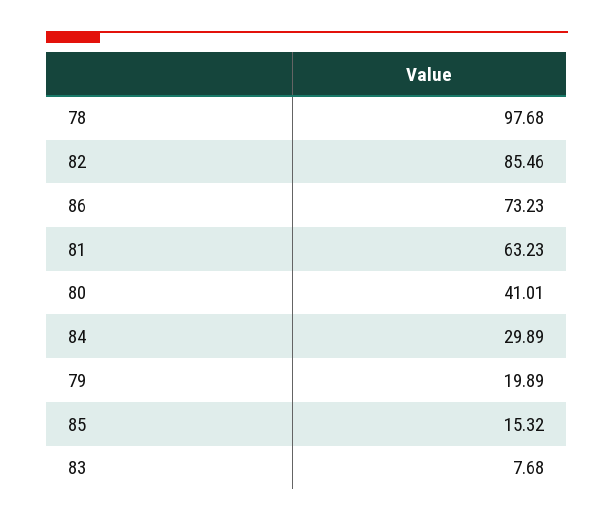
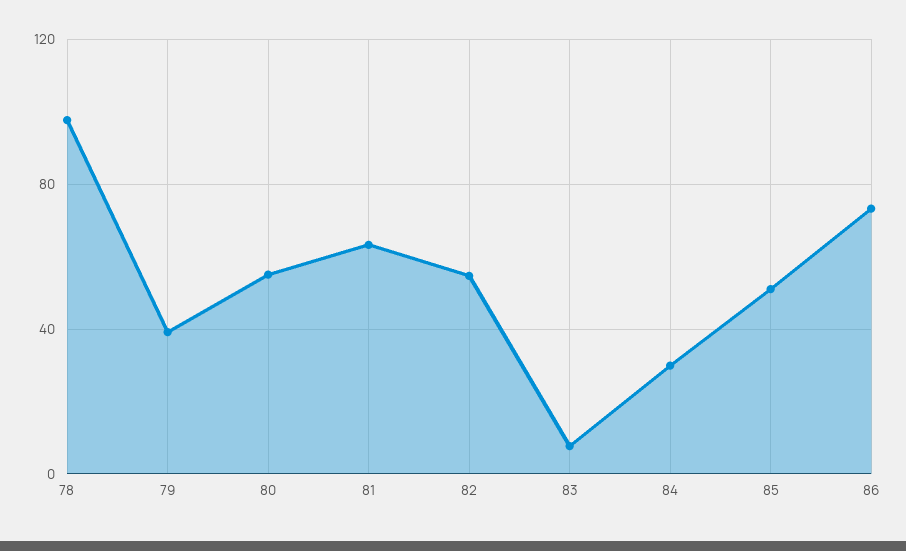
  {
    "78": 97.68,
-   "82": 85.46,
+   "82": 55,
    "86": 73.23,
    "81": 63.23,
-   "80": 41.01,
+   "80": 55,
    "84": 29.89,
-   "79": 19.89,
+   "79": 40,
-   "85": 15.32,
+   "85": 50,
    "83": 7.68
  }

